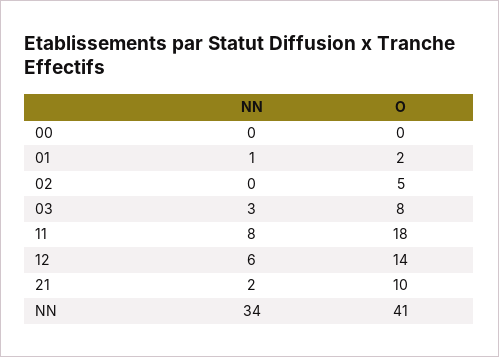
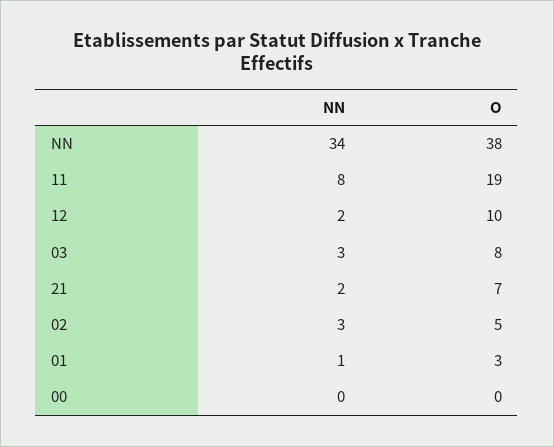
  {
    "NN": {
      "00": 0,
      "01": 1,
-     "02": 0,
+     "02": 3,
      "03": 3,
      "11": 8,
-     "12": 6,
+     "12": 2,
      "21": 2,
      "NN": 34
    },
    "O": {
      "00": 0,
-     "01": 2,
+     "01": 3,
      "02": 5,
      "03": 8,
-     "11": 18,
+     "11": 19,
-     "12": 14,
+     "12": 10,
-     "21": 10,
+     "21": 7,
-     "NN": 41
+     "NN": 38
    }
  }

